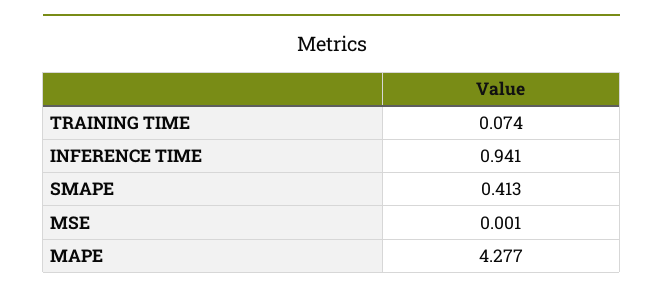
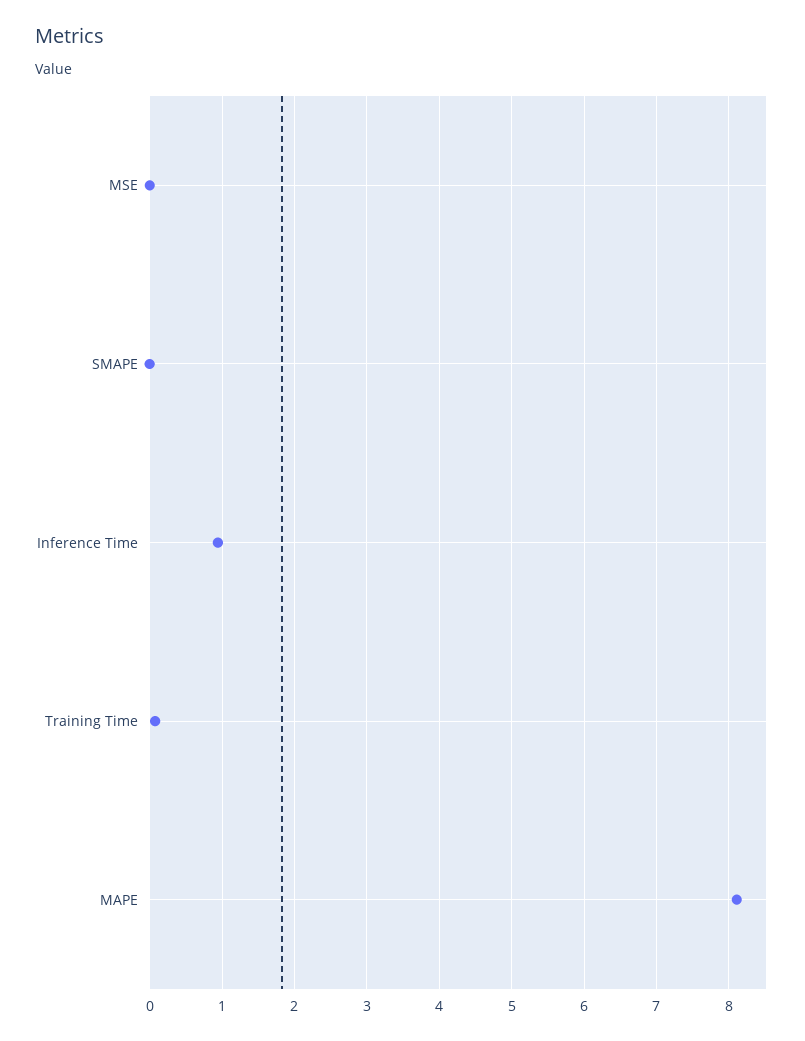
  {
    "TRAINING TIME": 0.074,
    "INFERENCE TIME": 0.941,
-   "SMAPE": 0.413,
+   "SMAPE": 0,
    "MSE": 0.001,
-   "MAPE": 4.277
+   "MAPE": 8.1
  }

